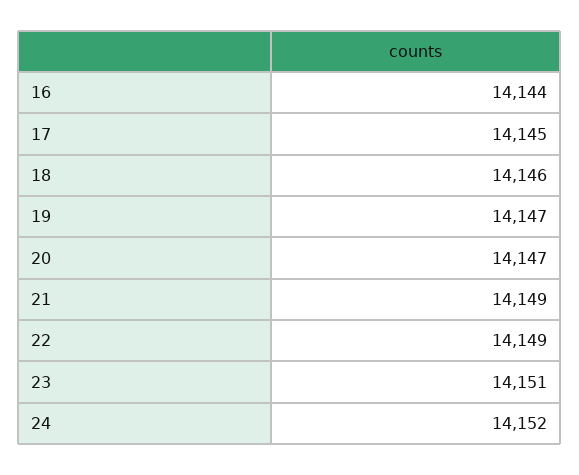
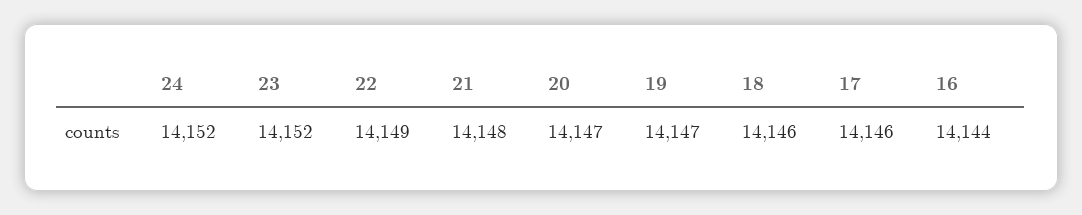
  {
    "16": 14144,
-   "17": 14145,
+   "17": 14146,
    "18": 14146,
    "19": 14147,
    "20": 14147,
-   "21": 14149,
+   "21": 14148,
    "22": 14149,
-   "23": 14151,
+   "23": 14152,
    "24": 14152
  }

